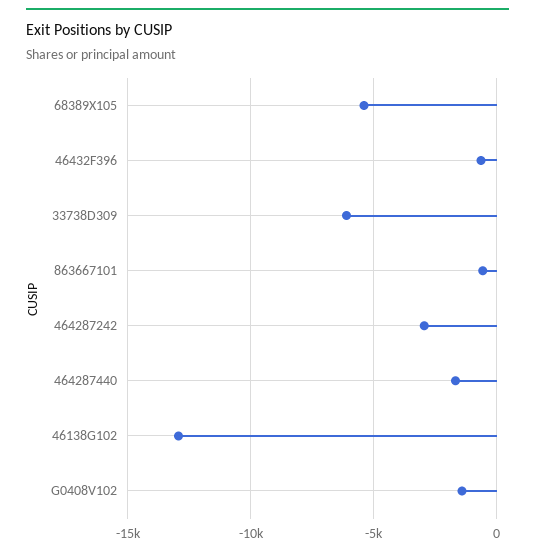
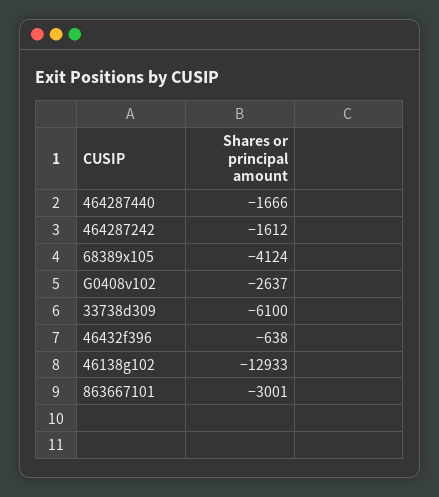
  {
-   "68389X105": -5500,
+   "68389X105": -4124,
    "46432F396": -638,
    "33738D309": -6100,
-   "863667101": -500,
+   "863667101": -3001,
-   "464287242": -3000,
+   "464287242": -1612,
    "464287440": -1666,
    "46138G102": -12933,
-   "G0408V102": -1500
+   "G0408V102": -2637
  }

